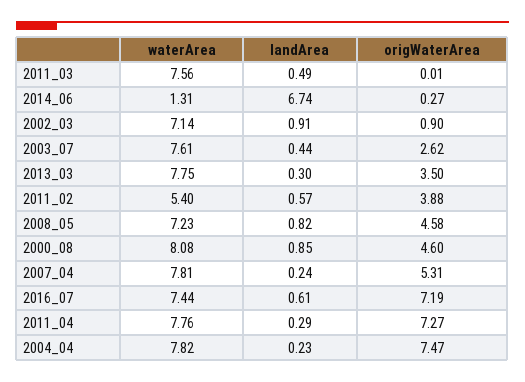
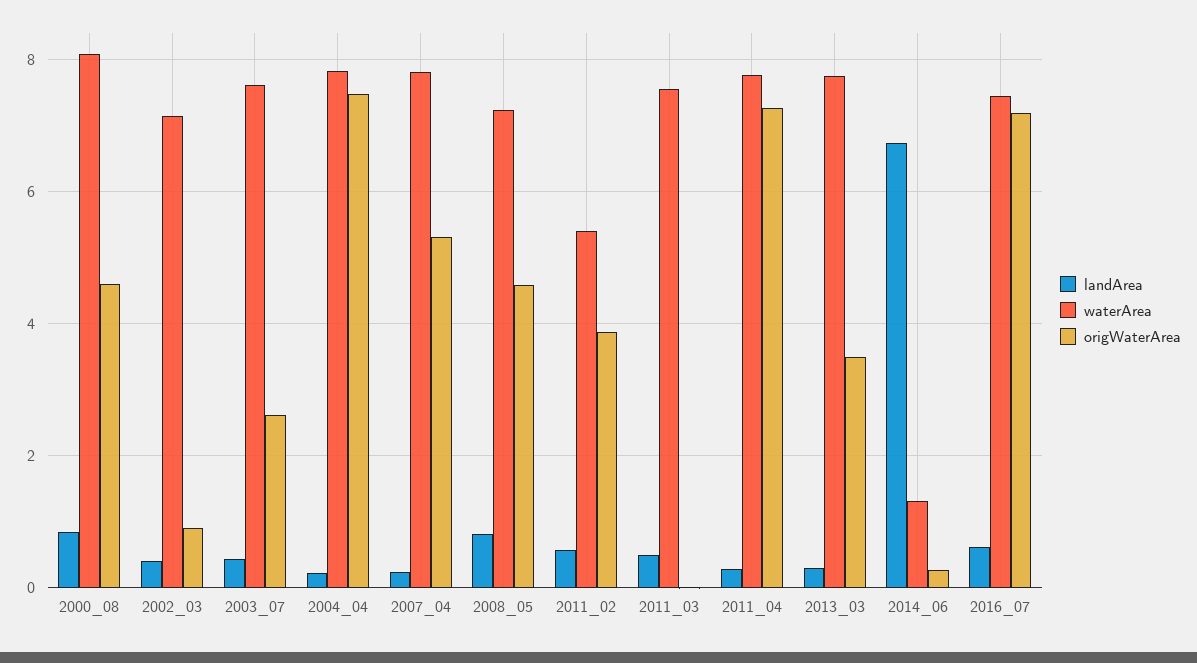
  {
    "waterArea": {
      "2011_03": 7.56,
      "2014_06": 1.31,
      "2002_03": 7.14,
      "2003_07": 7.61,
      "2013_03": 7.75,
      "2011_02": 5.4,
      "2008_05": 7.23,
      "2000_08": 8.08,
      "2007_04": 7.81,
      "2016_07": 7.44,
      "2011_04": 7.76,
      "2004_04": 7.82
    },
    "landArea": {
      "2011_03": 0.49,
      "2014_06": 6.74,
-     "2002_03": 0.91,
+     "2002_03": 0.4,
      "2003_07": 0.44,
      "2013_03": 0.3,
      "2011_02": 0.57,
      "2008_05": 0.82,
      "2000_08": 0.85,
      "2007_04": 0.24,
      "2016_07": 0.61,
      "2011_04": 0.29,
      "2004_04": 0.23
    },
    "origWaterArea": {
      "2011_03": 0.01,
      "2014_06": 0.27,
      "2002_03": 0.9,
      "2003_07": 2.62,
      "2013_03": 3.5,
      "2011_02": 3.88,
      "2008_05": 4.58,
      "2000_08": 4.6,
      "2007_04": 5.31,
      "2016_07": 7.19,
      "2011_04": 7.27,
      "2004_04": 7.47
    }
  }

